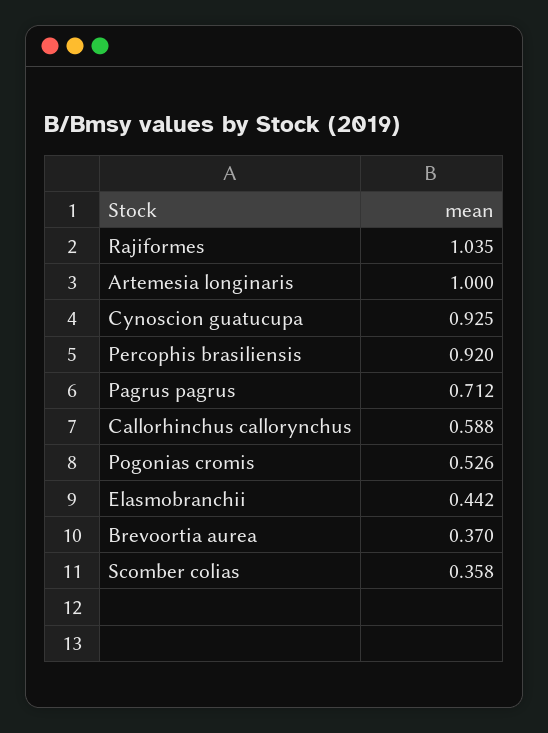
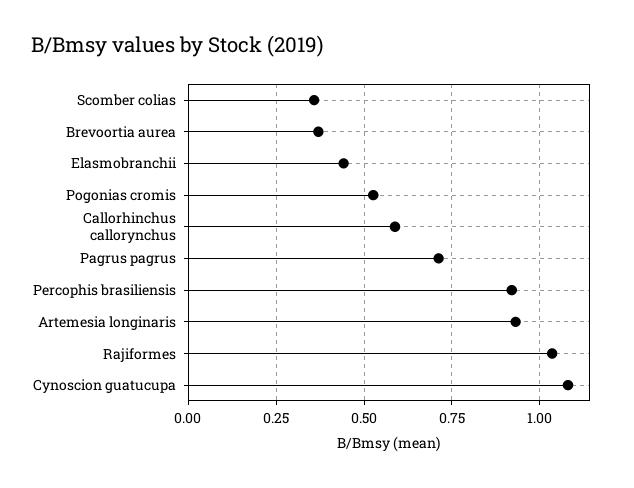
  {
    "Rajiformes": 1.035,
-   "Artemesia longinaris": 1,
+   "Artemesia longinaris": 0.925,
-   "Cynoscion guatucupa": 0.925,
+   "Cynoscion guatucupa": 1.075,
    "Percophis brasiliensis": 0.92,
    "Pagrus pagrus": 0.712,
    "Callorhinchus callorynchus": 0.588,
    "Pogonias cromis": 0.526,
    "Elasmobranchii": 0.442,
    "Brevoortia aurea": 0.37,
    "Scomber colias": 0.358
  }

